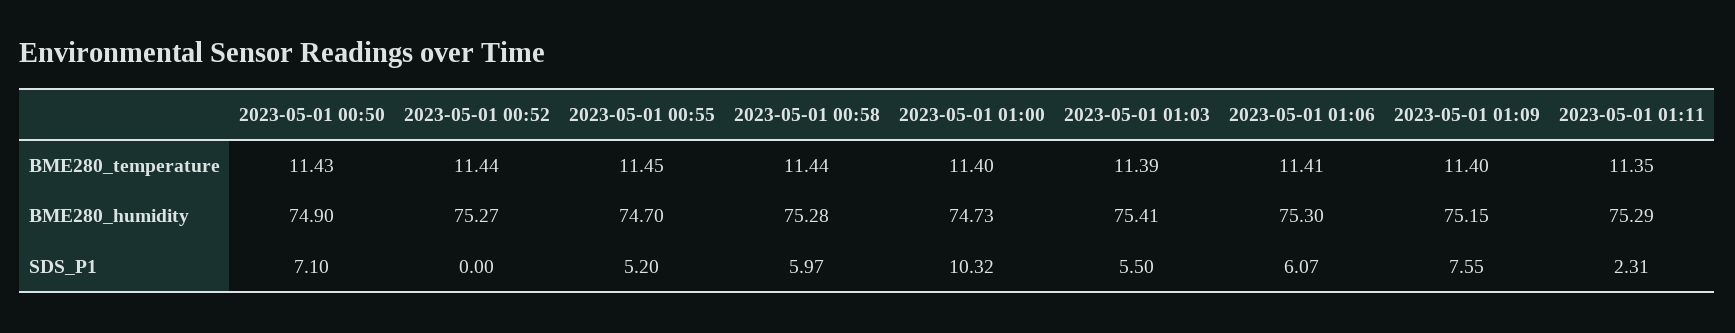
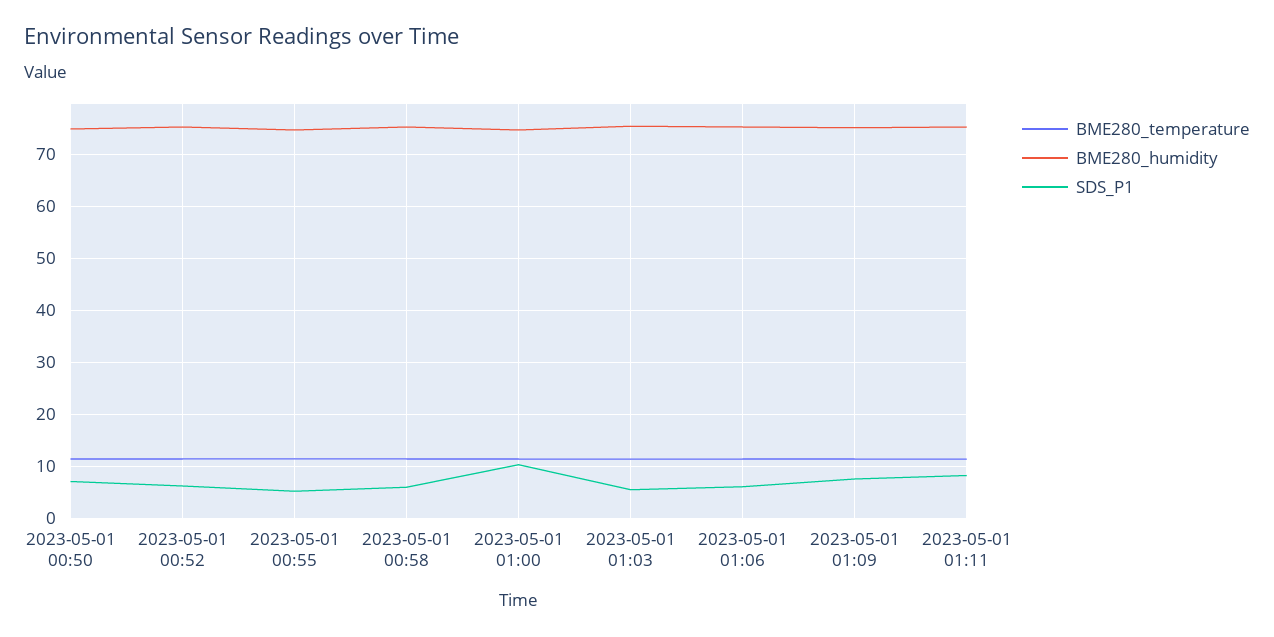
  {
    "BME280_temperature": {
      "2023-05-01 00:50": 11.43,
      "2023-05-01 00:52": 11.44,
      "2023-05-01 00:55": 11.45,
      "2023-05-01 00:58": 11.44,
      "2023-05-01 01:00": 11.4,
      "2023-05-01 01:03": 11.39,
      "2023-05-01 01:06": 11.41,
      "2023-05-01 01:09": 11.4,
      "2023-05-01 01:11": 11.35
    },
    "BME280_humidity": {
      "2023-05-01 00:50": 74.9,
      "2023-05-01 00:52": 75.27,
      "2023-05-01 00:55": 74.7,
      "2023-05-01 00:58": 75.28,
      "2023-05-01 01:00": 74.73,
      "2023-05-01 01:03": 75.41,
      "2023-05-01 01:06": 75.3,
      "2023-05-01 01:09": 75.15,
      "2023-05-01 01:11": 75.29
    },
    "SDS_P1": {
      "2023-05-01 00:50": 7.1,
-     "2023-05-01 00:52": 0,
+     "2023-05-01 00:52": 6,
      "2023-05-01 00:55": 5.2,
      "2023-05-01 00:58": 5.97,
      "2023-05-01 01:00": 10.32,
      "2023-05-01 01:03": 5.5,
      "2023-05-01 01:06": 6.07,
      "2023-05-01 01:09": 7.55,
-     "2023-05-01 01:11": 2.31
+     "2023-05-01 01:11": 8
    }
  }

